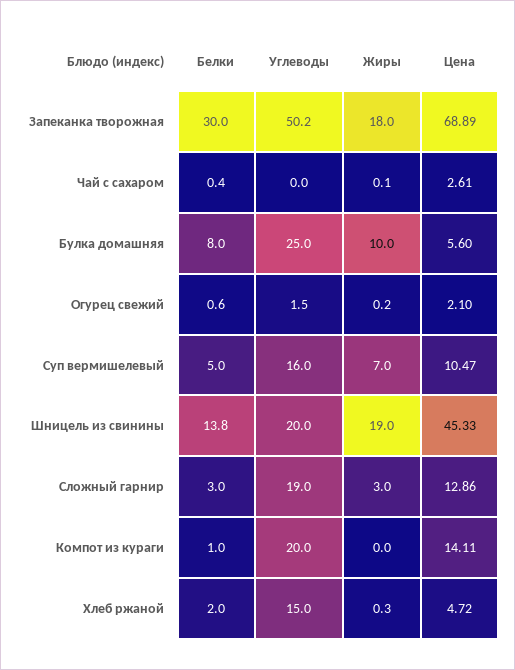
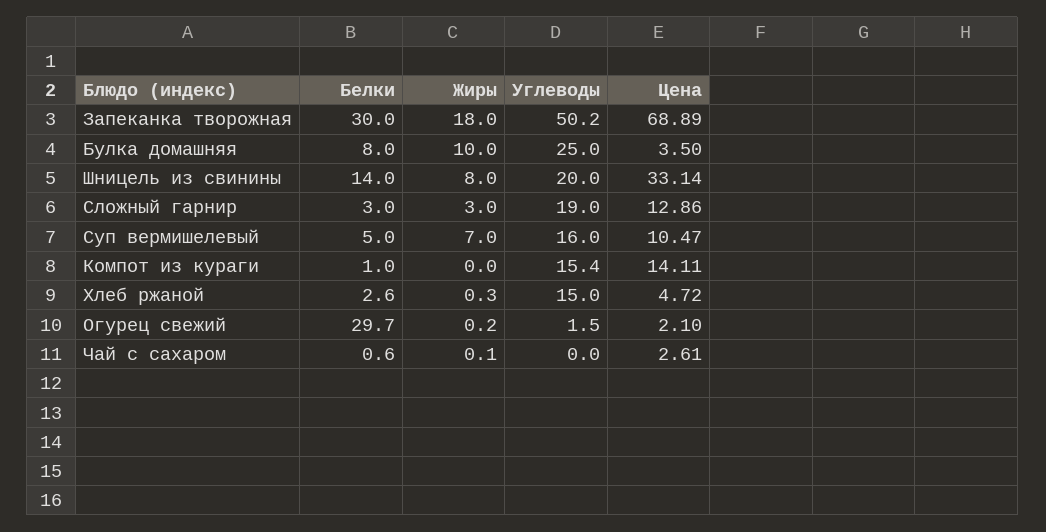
  {
    "Белки": {
      "Запеканка творожная": 30,
-     "Чай с сахаром": 0.4,
+     "Чай с сахаром": 0.6,
      "Булка домашняя": 8,
-     "Огурец свежий": 0.6,
+     "Огурец свежий": 29.7,
      "Суп вермишелевый": 5,
-     "Шницель из свинины": 13.8,
+     "Шницель из свинины": 14,
      "Сложный гарнир": 3,
      "Компот из кураги": 1,
-     "Хлеб ржаной": 2
+     "Хлеб ржаной": 2.6
    },
    "Углеводы": {
      "Запеканка творожная": 50.2,
      "Чай с сахаром": 0,
      "Булка домашняя": 25,
      "Огурец свежий": 1.5,
      "Суп вермишелевый": 16,
      "Шницель из свинины": 20,
      "Сложный гарнир": 19,
-     "Компот из кураги": 20,
+     "Компот из кураги": 15.4,
      "Хлеб ржаной": 15
    },
    "Жиры": {
      "Запеканка творожная": 18,
      "Чай с сахаром": 0.1,
      "Булка домашняя": 10,
      "Огурец свежий": 0.2,
      "Суп вермишелевый": 7,
-     "Шницель из свинины": 19,
+     "Шницель из свинины": 8,
      "Сложный гарнир": 3,
      "Компот из кураги": 0,
      "Хлеб ржаной": 0.3
    },
    "Цена": {
      "Запеканка творожная": 68.89,
      "Чай с сахаром": 2.61,
-     "Булка домашняя": 5.6,
+     "Булка домашняя": 3.5,
      "Огурец свежий": 2.1,
      "Суп вермишелевый": 10.47,
-     "Шницель из свинины": 45.33,
+     "Шницель из свинины": 33.14,
      "Сложный гарнир": 12.86,
      "Компот из кураги": 14.11,
      "Хлеб ржаной": 4.72
    }
  }

